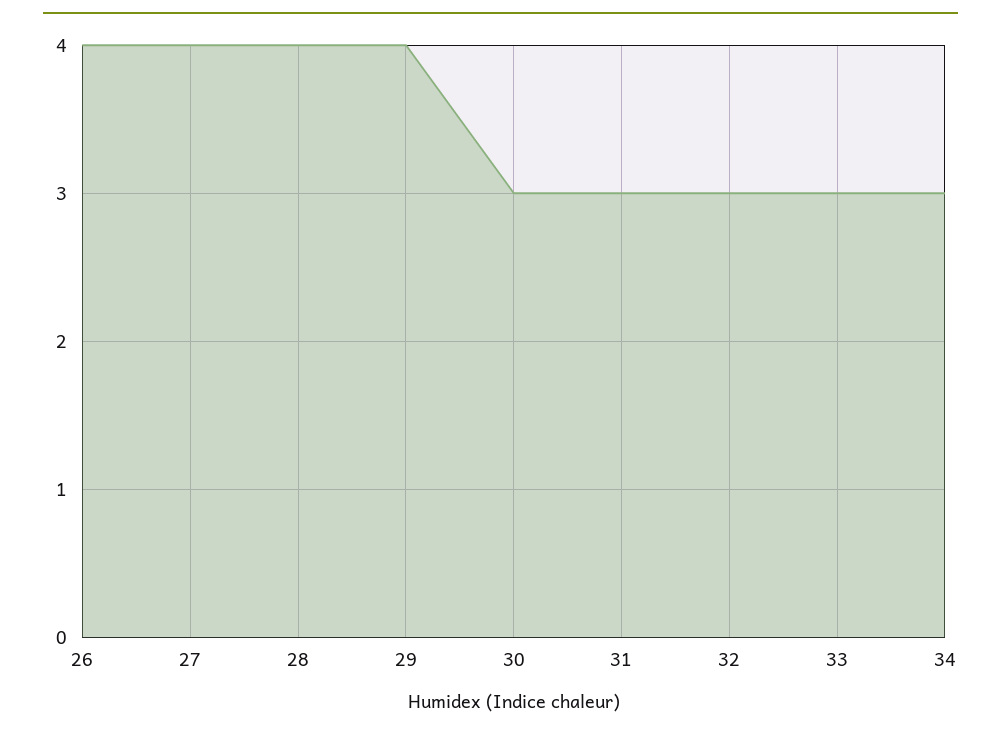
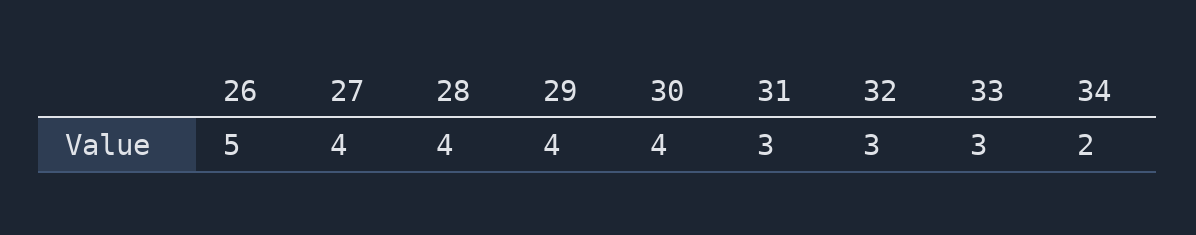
  {
-   "26": 4,
+   "26": 5,
    "27": 4,
    "28": 4,
    "29": 4,
-   "30": 3,
+   "30": 4,
    "31": 3,
    "32": 3,
    "33": 3,
-   "34": 3
+   "34": 2
  }

